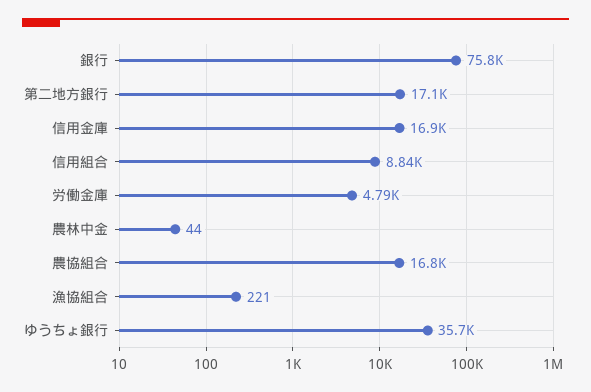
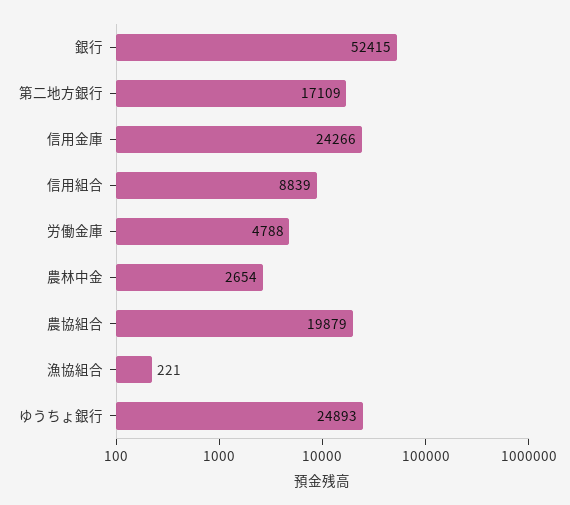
  {
-   "銀行": 75800,
+   "銀行": 52415,
    "第二地方銀行": 17109,
-   "信用金庫": 16900,
+   "信用金庫": 24266,
    "信用組合": 8839,
    "労働金庫": 4788,
-   "農林中金": 44,
+   "農林中金": 2654,
-   "農協組合": 16800,
+   "農協組合": 19879,
    "漁協組合": 221,
-   "ゆうちょ銀行": 35700
+   "ゆうちょ銀行": 24893
  }

